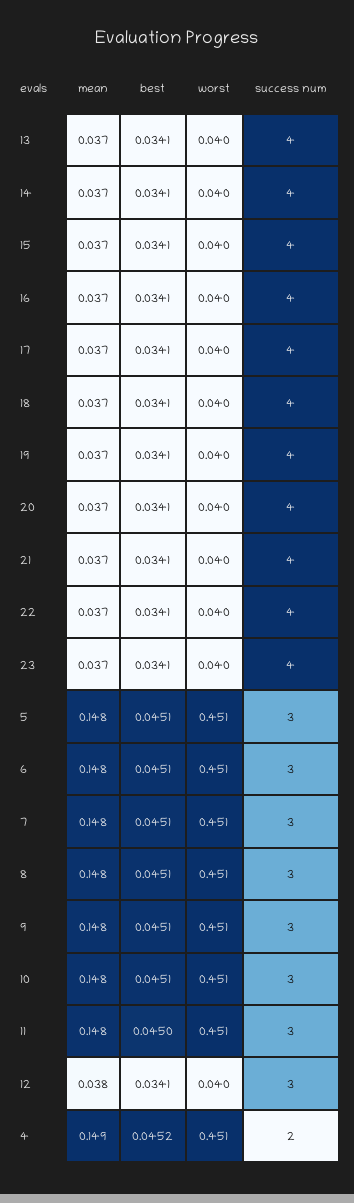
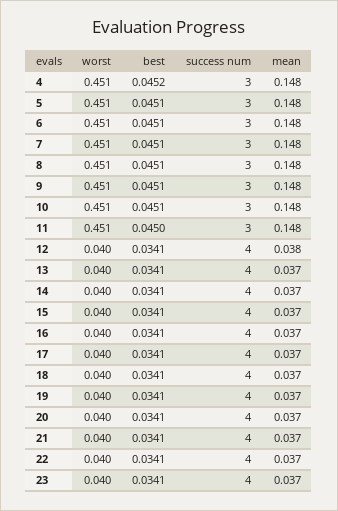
  {
    "mean": {
      "13": 0.037,
      "14": 0.037,
      "15": 0.037,
      "16": 0.037,
      "17": 0.037,
      "18": 0.037,
      "19": 0.037,
      "20": 0.037,
      "21": 0.037,
      "22": 0.037,
      "23": 0.037,
      "5": 0.148,
      "6": 0.148,
      "7": 0.148,
      "8": 0.148,
      "9": 0.148,
      "10": 0.148,
      "11": 0.148,
      "12": 0.038,
-     "4": 0.149
+     "4": 0.148
    },
    "best": {
      "13": 0.0341,
      "14": 0.0341,
      "15": 0.0341,
      "16": 0.0341,
      "17": 0.0341,
      "18": 0.0341,
      "19": 0.0341,
      "20": 0.0341,
      "21": 0.0341,
      "22": 0.0341,
      "23": 0.0341,
      "5": 0.0451,
      "6": 0.0451,
      "7": 0.0451,
      "8": 0.0451,
      "9": 0.0451,
      "10": 0.0451,
      "11": 0.045,
      "12": 0.0341,
      "4": 0.0452
    },
    "worst": {
      "13": 0.04,
      "14": 0.04,
      "15": 0.04,
      "16": 0.04,
      "17": 0.04,
      "18": 0.04,
      "19": 0.04,
      "20": 0.04,
      "21": 0.04,
      "22": 0.04,
      "23": 0.04,
      "5": 0.451,
      "6": 0.451,
      "7": 0.451,
      "8": 0.451,
      "9": 0.451,
      "10": 0.451,
      "11": 0.451,
      "12": 0.04,
      "4": 0.451
    },
    "success num": {
      "13": 4,
      "14": 4,
      "15": 4,
      "16": 4,
      "17": 4,
      "18": 4,
      "19": 4,
      "20": 4,
      "21": 4,
      "22": 4,
      "23": 4,
      "5": 3,
      "6": 3,
      "7": 3,
      "8": 3,
      "9": 3,
      "10": 3,
      "11": 3,
-     "12": 3,
+     "12": 4,
-     "4": 2
+     "4": 3
    }
  }

